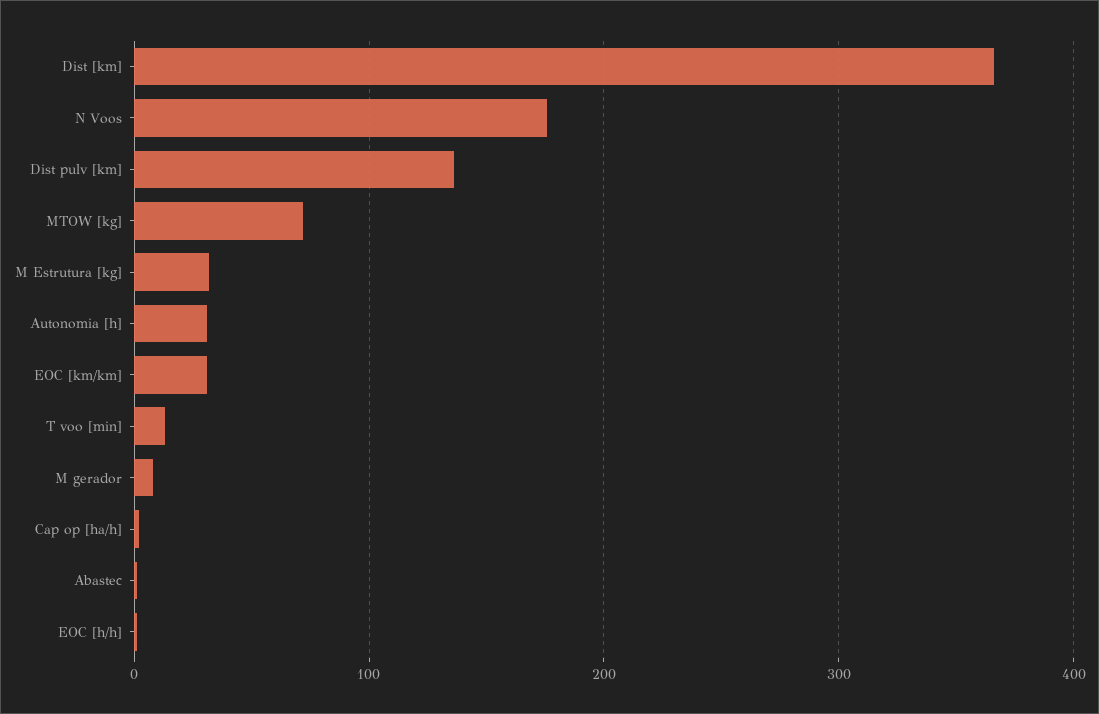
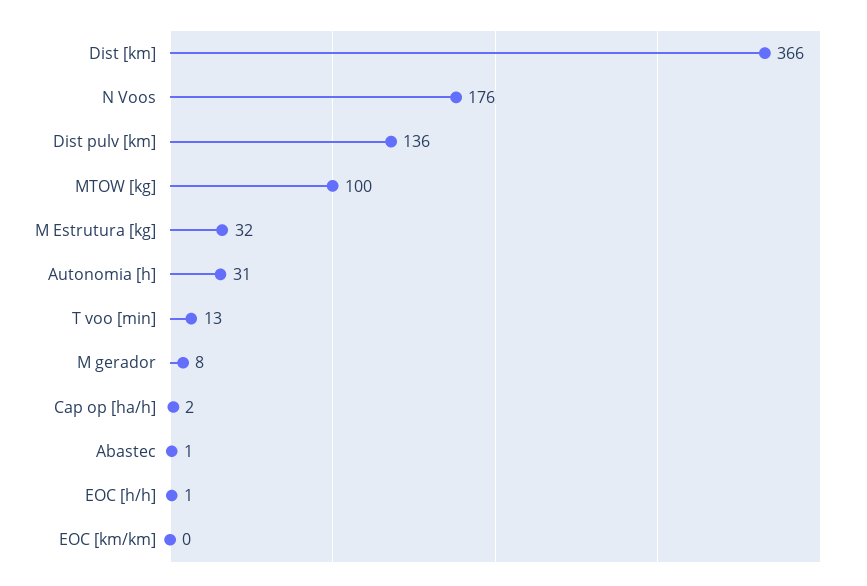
  {
    "Dist [km]": 366,
    "N Voos": 176,
    "Dist pulv [km]": 136,
-   "MTOW [kg]": 70,
+   "MTOW [kg]": 100,
    "M Estrutura [kg]": 32,
    "Autonomia [h]": 31,
-   "EOC [km/km]": 30,
+   "EOC [km/km]": 0,
    "T voo [min]": 13,
    "M gerador": 8,
    "Cap op [ha/h]": 2,
    "Abastec": 1,
    "EOC [h/h]": 1
  }

